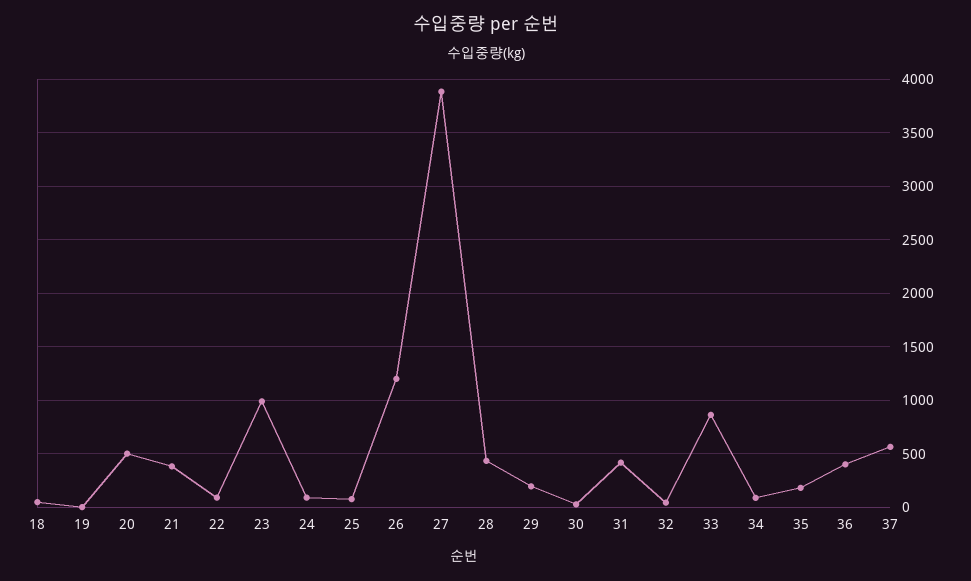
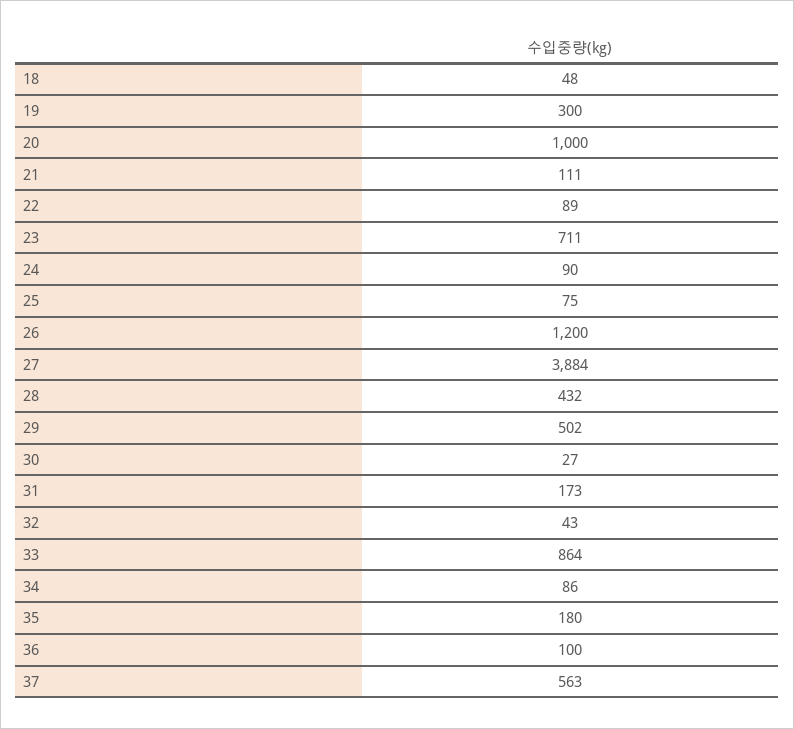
  {
    "18": 48,
-   "19": 0,
+   "19": 300,
-   "20": 500,
+   "20": 1000,
-   "21": 400,
+   "21": 111,
    "22": 89,
-   "23": 1000,
+   "23": 711,
    "24": 90,
    "25": 75,
    "26": 1200,
    "27": 3884,
    "28": 432,
-   "29": 200,
+   "29": 502,
    "30": 27,
-   "31": 400,
+   "31": 173,
    "32": 43,
    "33": 864,
    "34": 86,
    "35": 180,
-   "36": 400,
+   "36": 100,
    "37": 563
  }

